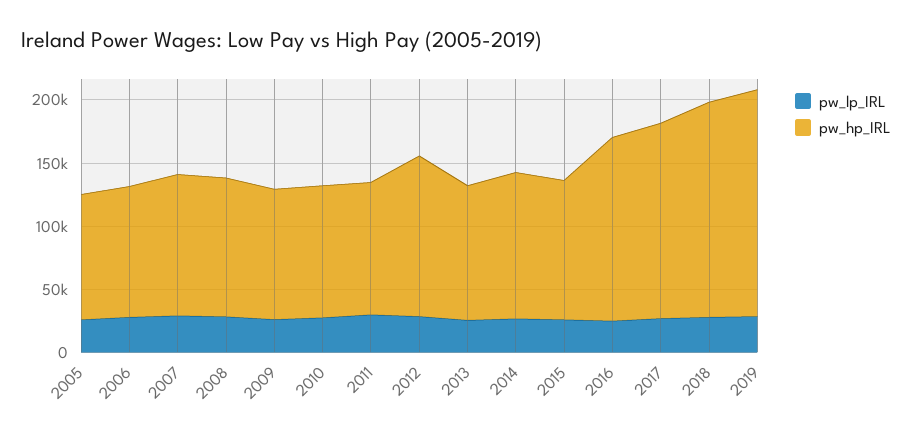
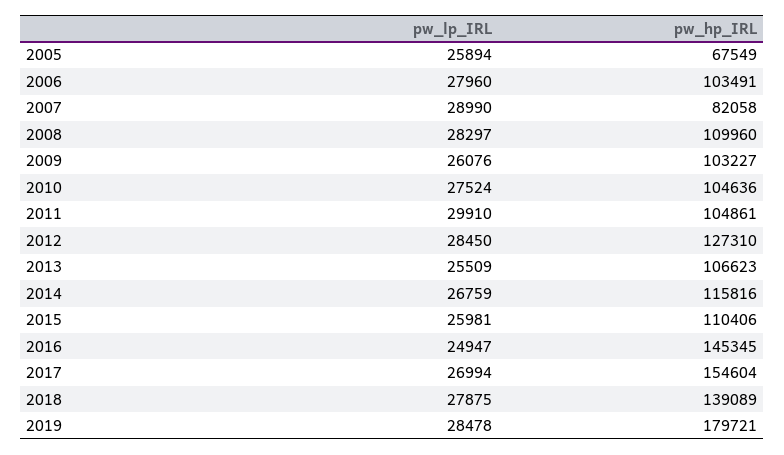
  {
    "pw_lp_IRL": {
      "2005": 25894,
      "2006": 27960,
      "2007": 28990,
      "2008": 28297,
      "2009": 26076,
      "2010": 27524,
      "2011": 29910,
      "2012": 28450,
      "2013": 25509,
      "2014": 26759,
      "2015": 25981,
      "2016": 24947,
      "2017": 26994,
      "2018": 27875,
      "2019": 28478
    },
    "pw_hp_IRL": {
-     "2005": 100000,
+     "2005": 67549,
      "2006": 103491,
-     "2007": 110000,
+     "2007": 82058,
      "2008": 109960,
      "2009": 103227,
      "2010": 104636,
      "2011": 104861,
      "2012": 127310,
      "2013": 106623,
      "2014": 115816,
      "2015": 110406,
      "2016": 145345,
      "2017": 154604,
-     "2018": 170000,
+     "2018": 139089,
      "2019": 179721
    }
  }

